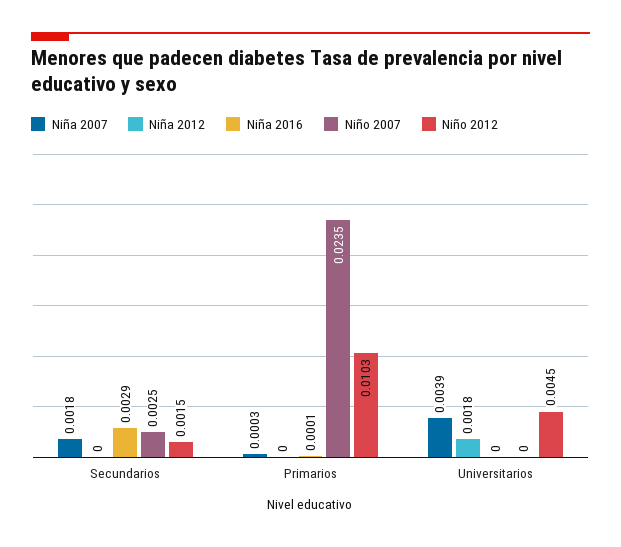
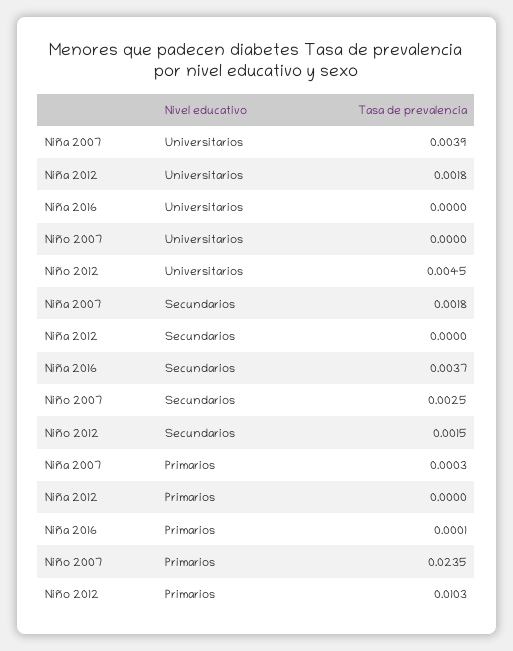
  {
    "Niña 2007": {
      "Secundarios": 0.0018,
      "Primarios": 0.0003,
      "Universitarios": 0.0039
    },
    "Niña 2012": {
      "Secundarios": 0,
      "Primarios": 0,
      "Universitarios": 0.0018
    },
    "Niña 2016": {
-     "Secundarios": 0.0029,
+     "Secundarios": 0.0037,
      "Primarios": 0.0001,
      "Universitarios": 0
    },
    "Niño 2007": {
      "Secundarios": 0.0025,
      "Primarios": 0.0235,
      "Universitarios": 0
    },
    "Niño 2012": {
      "Secundarios": 0.0015,
      "Primarios": 0.0103,
      "Universitarios": 0.0045
    }
  }

